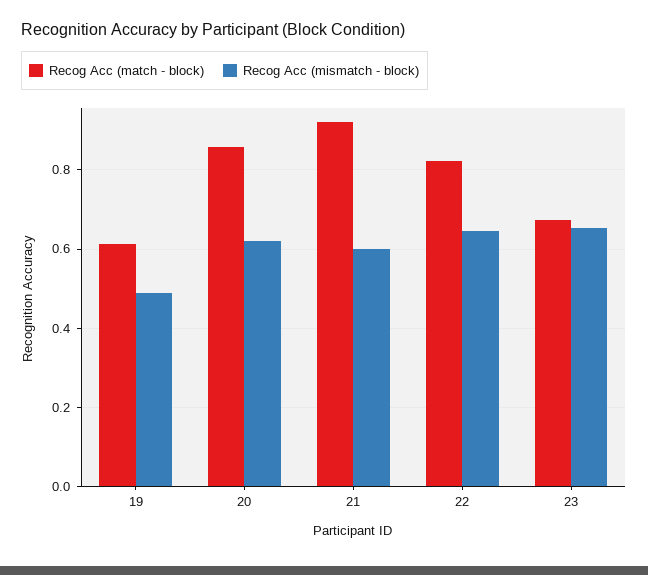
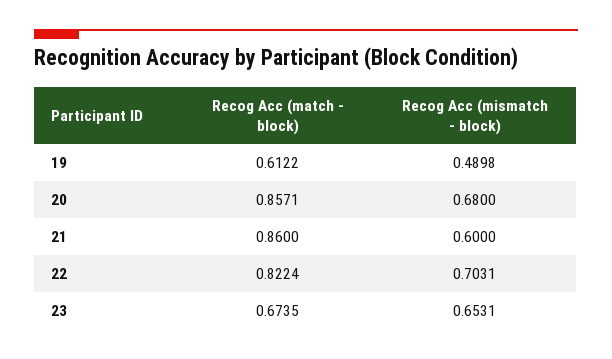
  {
    "Recog Acc (match - block)": {
      "19": 0.6122,
      "20": 0.8571,
-     "21": 0.92,
+     "21": 0.86,
      "22": 0.8224,
      "23": 0.6735
    },
    "Recog Acc (mismatch - block)": {
      "19": 0.4898,
-     "20": 0.62,
+     "20": 0.68,
      "21": 0.6,
-     "22": 0.64,
+     "22": 0.7031,
      "23": 0.6531
    }
  }

